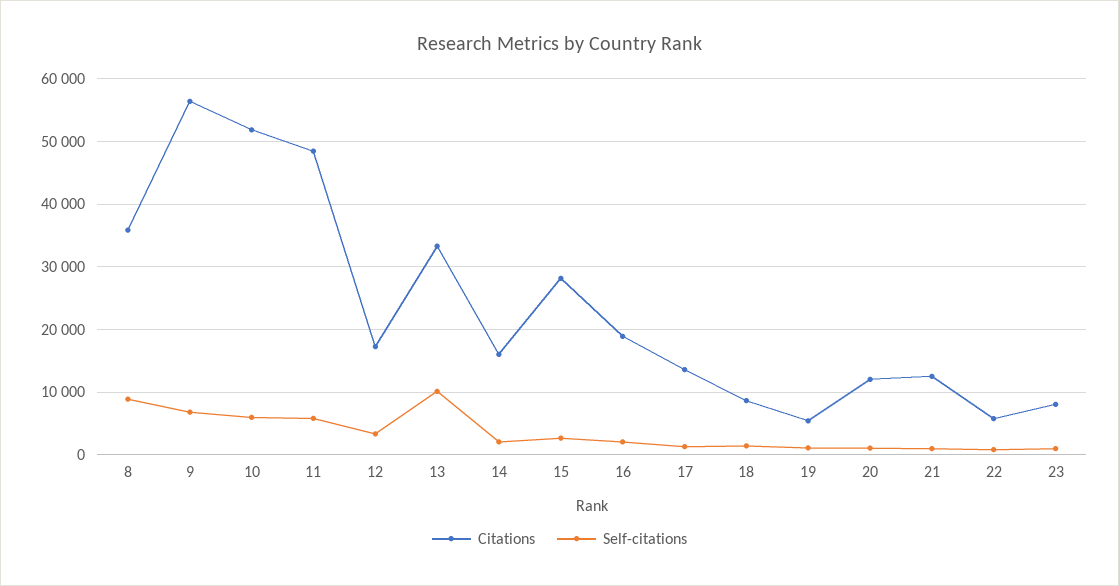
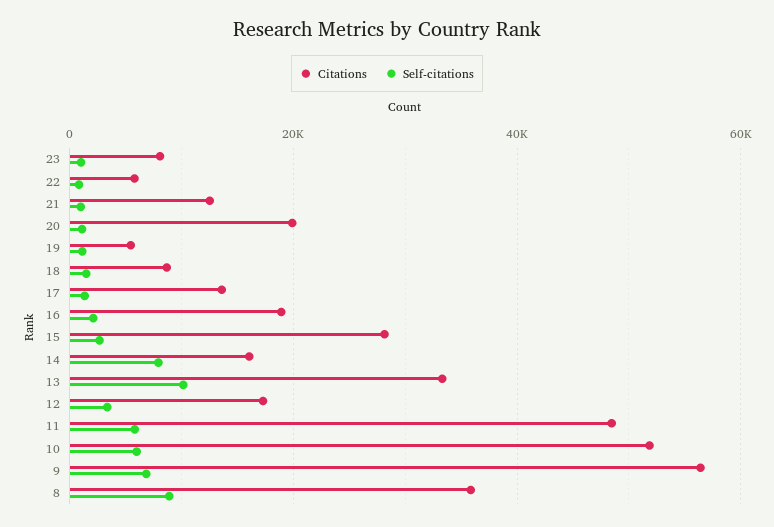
  {
    "Citations": {
      "8": 36000,
      "9": 56000,
      "10": 52000,
      "11": 48000,
      "12": 17000,
      "13": 33000,
      "14": 16000,
      "15": 28000,
      "16": 19000,
      "17": 14000,
      "18": 9000,
      "19": 5000,
-     "20": 12000,
+     "20": 20000,
      "21": 13000,
      "22": 6000,
      "23": 8000
    },
    "Self-citations": {
      "8": 9000,
      "9": 7000,
      "10": 6000,
      "11": 6000,
      "12": 3000,
      "13": 10000,
-     "14": 2000,
+     "14": 8000,
      "15": 3000,
      "16": 2000,
      "17": 1000,
      "18": 1000,
      "19": 1000,
      "20": 1000,
      "21": 1000,
      "22": 1000,
      "23": 1000
    }
  }

